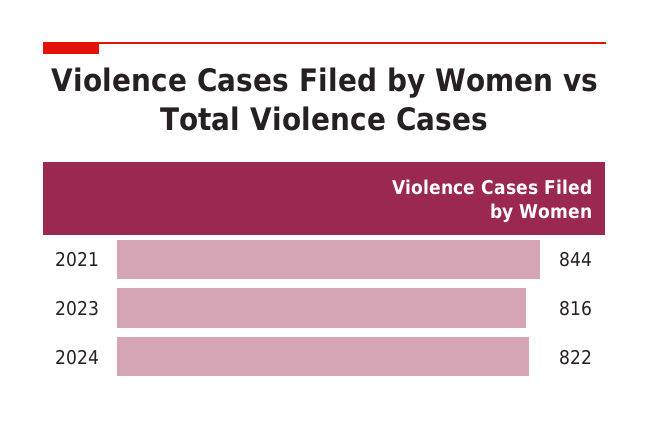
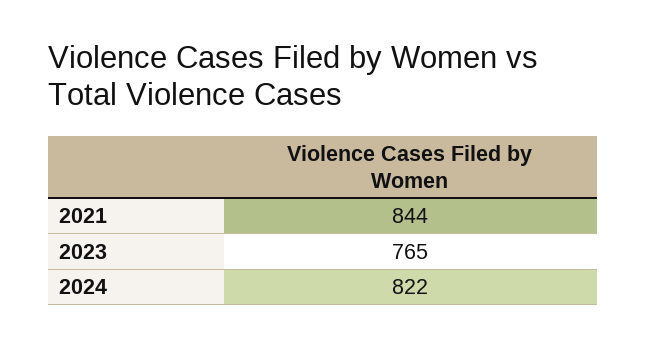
  {
    "2021": 844,
-   "2023": 816,
+   "2023": 765,
    "2024": 822
  }

